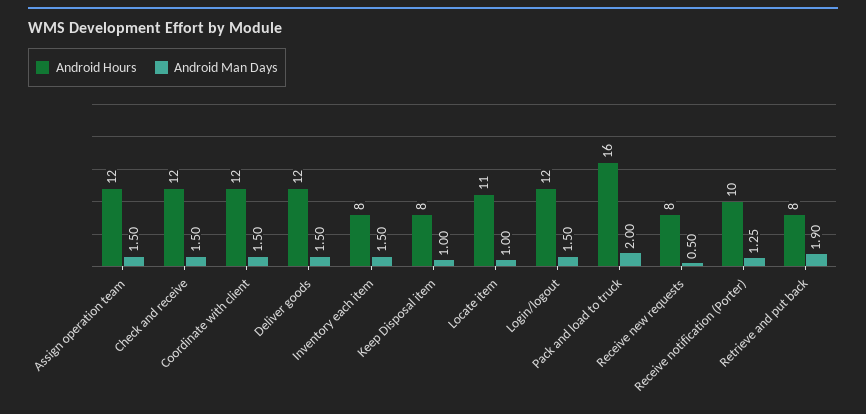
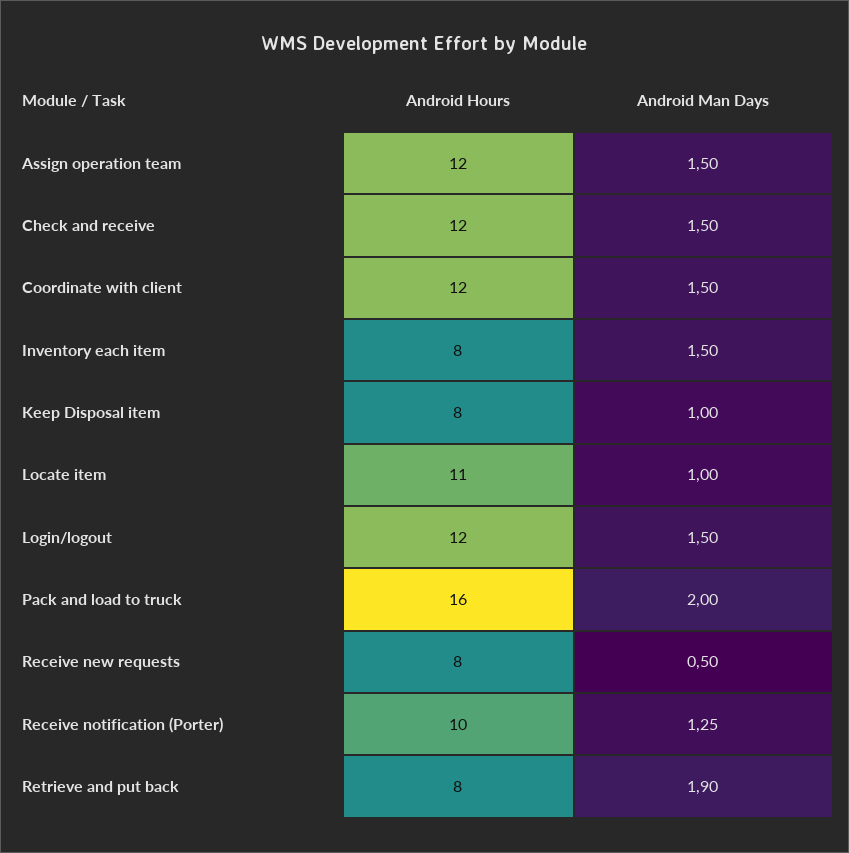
  {
    "Android Hours": {
      "Assign operation team": 12,
      "Check and receive": 12,
      "Coordinate with client": 12,
-     "Deliver goods": 12,
      "Inventory each item": 8,
      "Keep Disposal item": 8,
      "Locate item": 11,
      "Login/logout": 12,
      "Pack and load to truck": 16,
      "Receive new requests": 8,
      "Receive notification (Porter)": 10,
      "Retrieve and put back": 8
    },
    "Android Man Days": {
      "Assign operation team": 1.5,
      "Check and receive": 1.5,
      "Coordinate with client": 1.5,
-     "Deliver goods": 1.5,
      "Inventory each item": 1.5,
      "Keep Disposal item": 1,
      "Locate item": 1,
      "Login/logout": 1.5,
      "Pack and load to truck": 2,
      "Receive new requests": 0.5,
      "Receive notification (Porter)": 1.25,
      "Retrieve and put back": 1.9
    }
  }

